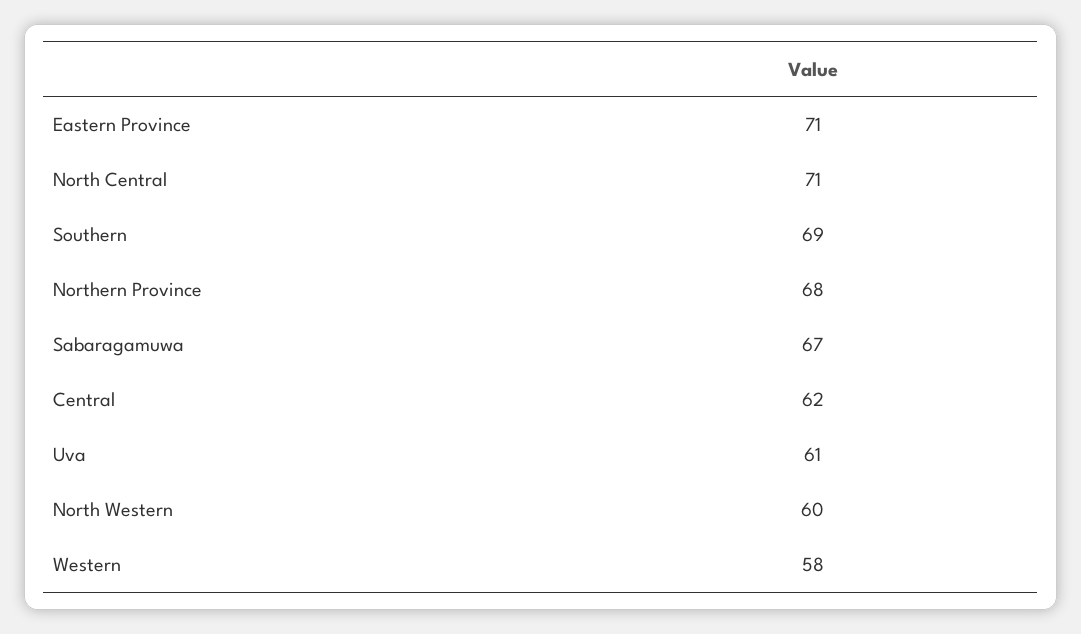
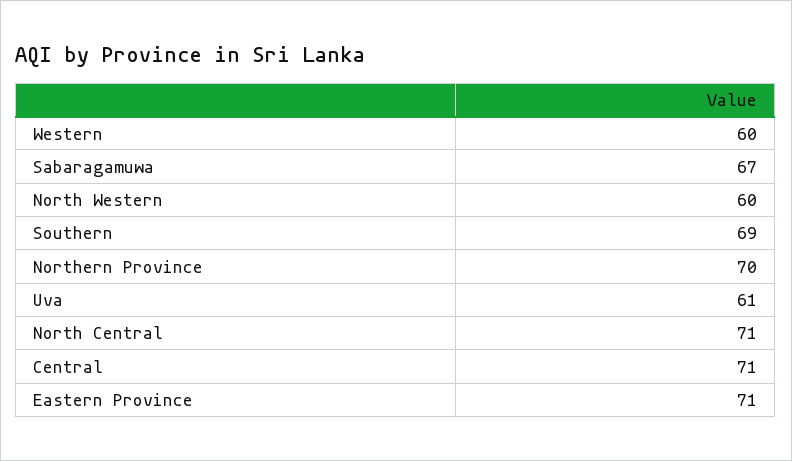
  {
    "Eastern Province": 71,
    "North Central": 71,
    "Southern": 69,
-   "Northern Province": 68,
+   "Northern Province": 70,
    "Sabaragamuwa": 67,
-   "Central": 62,
+   "Central": 71,
    "Uva": 61,
    "North Western": 60,
-   "Western": 58
+   "Western": 60
  }

